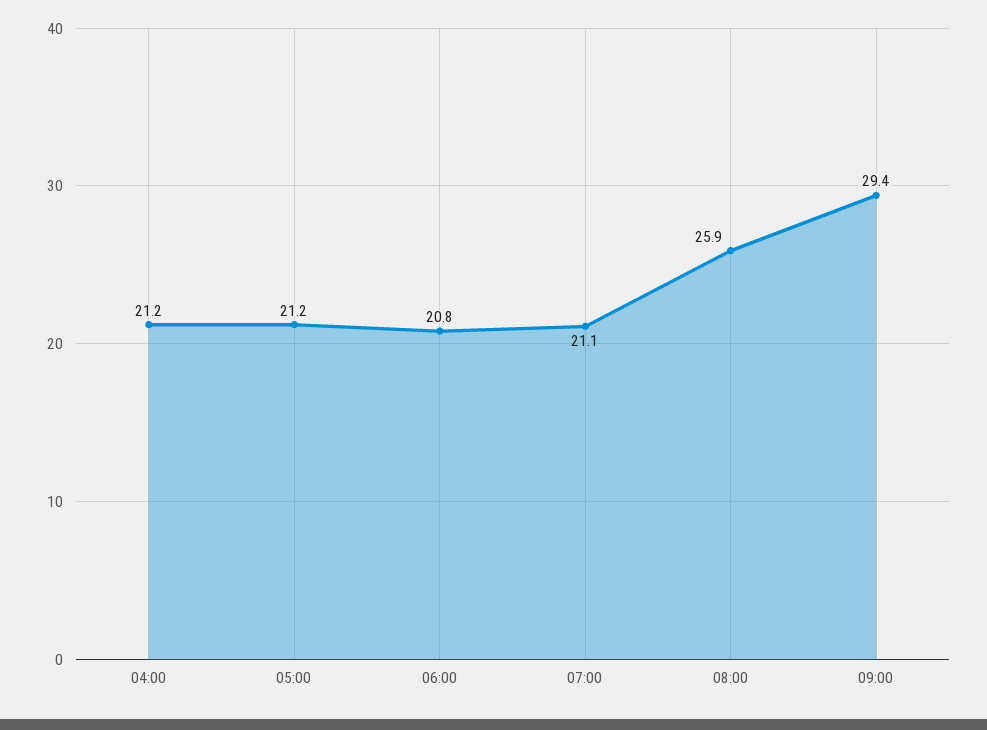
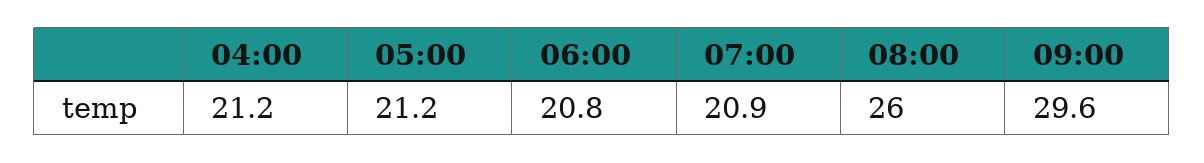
  {
    "04:00": 21.2,
    "05:00": 21.2,
    "06:00": 20.8,
-   "07:00": 21.1,
+   "07:00": 20.9,
-   "08:00": 25.9,
+   "08:00": 26,
-   "09:00": 29.4
+   "09:00": 29.6
  }

